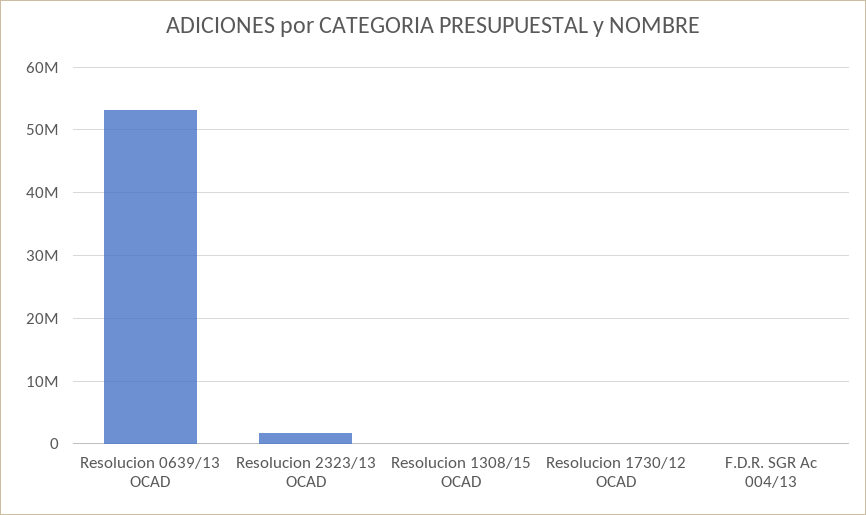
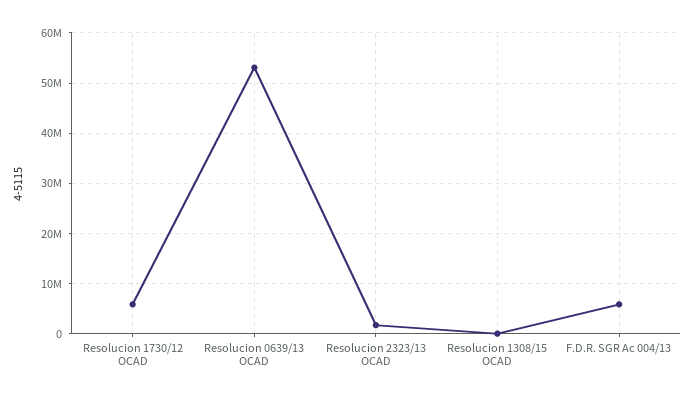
  {
    "Resolucion 0639/13 OCAD": 53000000,
    "Resolucion 2323/13 OCAD": 2000000,
    "Resolucion 1308/15 OCAD": 0,
-   "Resolucion 1730/12 OCAD": 0,
+   "Resolucion 1730/12 OCAD": 6000000,
-   "F.D.R. SGR Ac 004/13": 0
+   "F.D.R. SGR Ac 004/13": 6000000
  }

